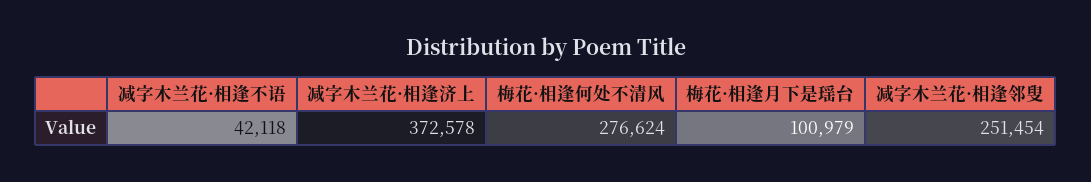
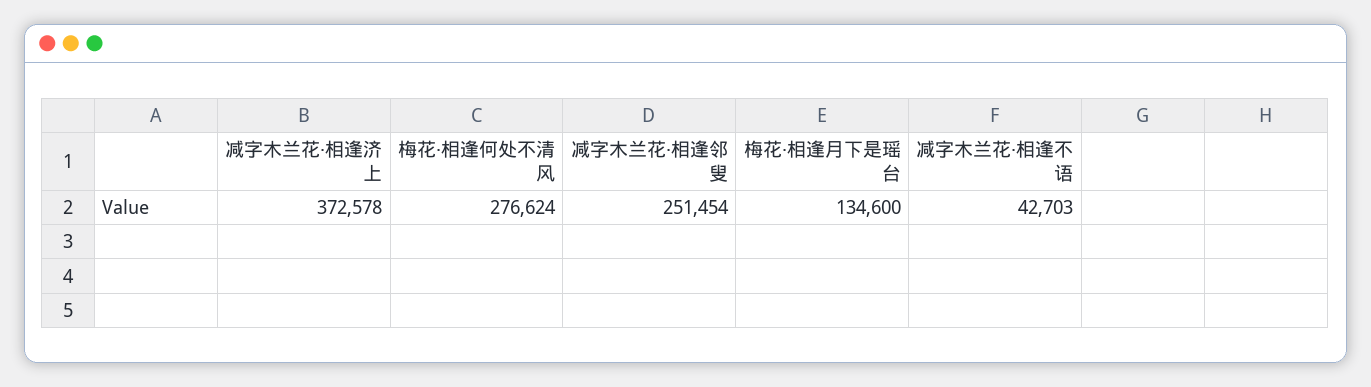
  {
-   "减字木兰花·相逢不语": 42118,
+   "减字木兰花·相逢不语": 42703,
    "减字木兰花·相逢济上": 372578,
    "梅花·相逢何处不清风": 276624,
-   "梅花·相逢月下是瑶台": 100979,
+   "梅花·相逢月下是瑶台": 134600,
    "减字木兰花·相逢邻叟": 251454
  }

